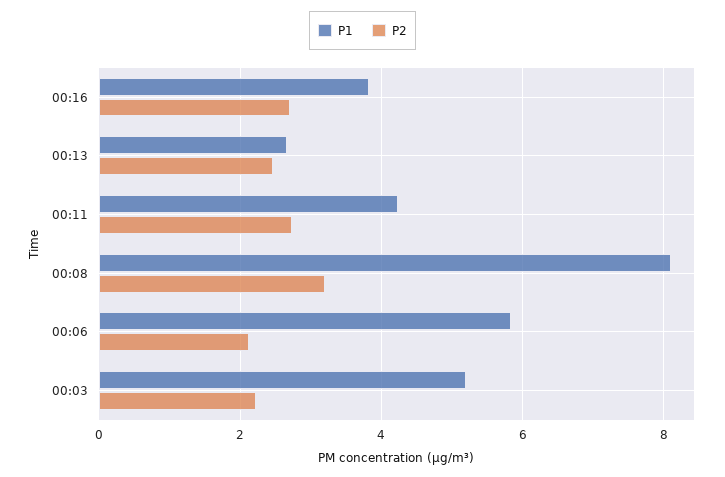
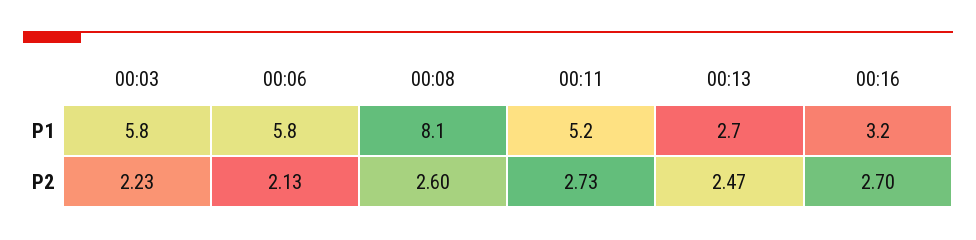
  {
    "P1": {
-     "00:16": 3.8,
+     "00:16": 3.2,
      "00:13": 2.7,
-     "00:11": 4.2,
+     "00:11": 5.2,
      "00:08": 8.1,
      "00:06": 5.8,
-     "00:03": 5.2
+     "00:03": 5.8
    },
    "P2": {
      "00:16": 2.7,
      "00:13": 2.47,
      "00:11": 2.73,
-     "00:08": 3.2,
+     "00:08": 2.6,
      "00:06": 2.13,
      "00:03": 2.23
    }
  }

